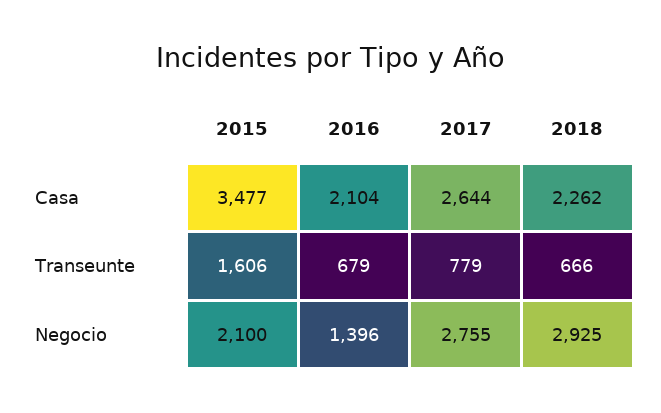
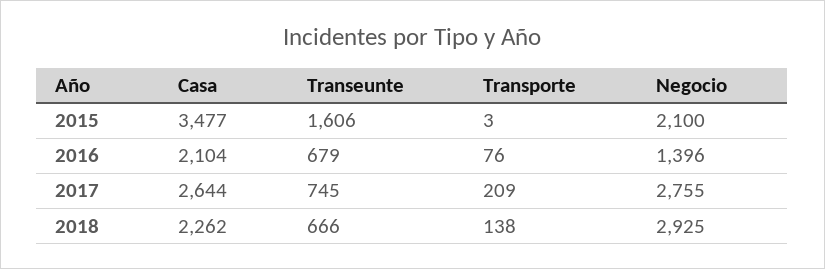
  {
    "2015": {
      "Casa": 3477,
      "Transeunte": 1606,
-     "Negocio": 2100
+     "Negocio": 2100,
+     "Transporte": 3
    },
    "2016": {
      "Casa": 2104,
      "Transeunte": 679,
-     "Negocio": 1396
+     "Negocio": 1396,
+     "Transporte": 76
    },
    "2017": {
      "Casa": 2644,
-     "Transeunte": 779,
+     "Transeunte": 745,
-     "Negocio": 2755
+     "Negocio": 2755,
+     "Transporte": 209
    },
    "2018": {
      "Casa": 2262,
      "Transeunte": 666,
-     "Negocio": 2925
+     "Negocio": 2925,
+     "Transporte": 138
    }
  }

